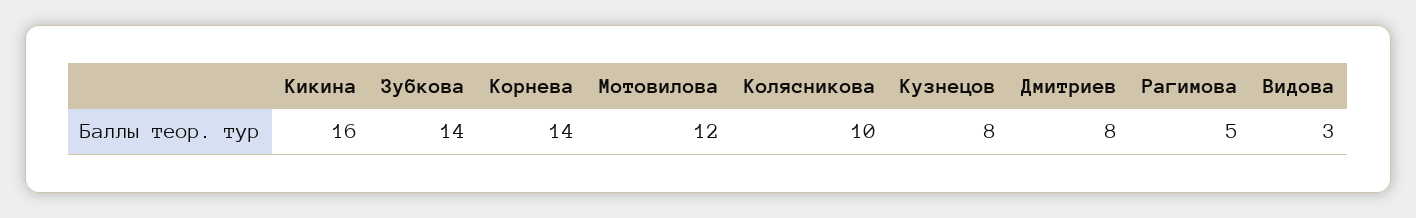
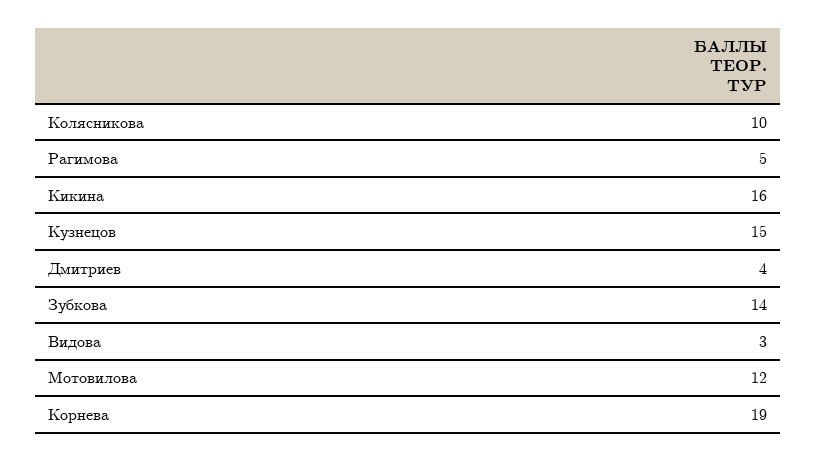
  {
    "Кикина": 16,
    "Зубкова": 14,
-   "Корнева": 14,
+   "Корнева": 19,
    "Мотовилова": 12,
    "Колясникова": 10,
-   "Кузнецов": 8,
+   "Кузнецов": 15,
-   "Дмитриев": 8,
+   "Дмитриев": 4,
    "Рагимова": 5,
    "Видова": 3
  }

